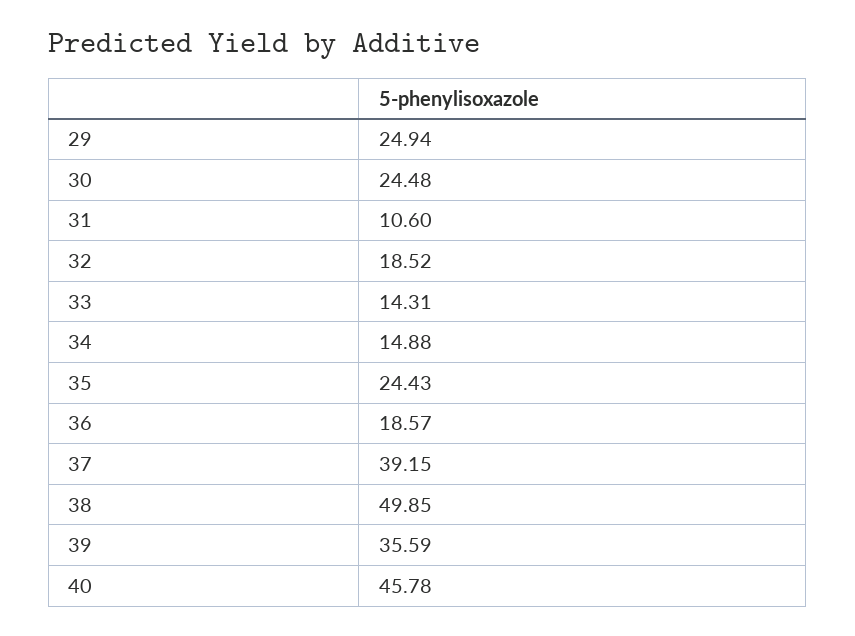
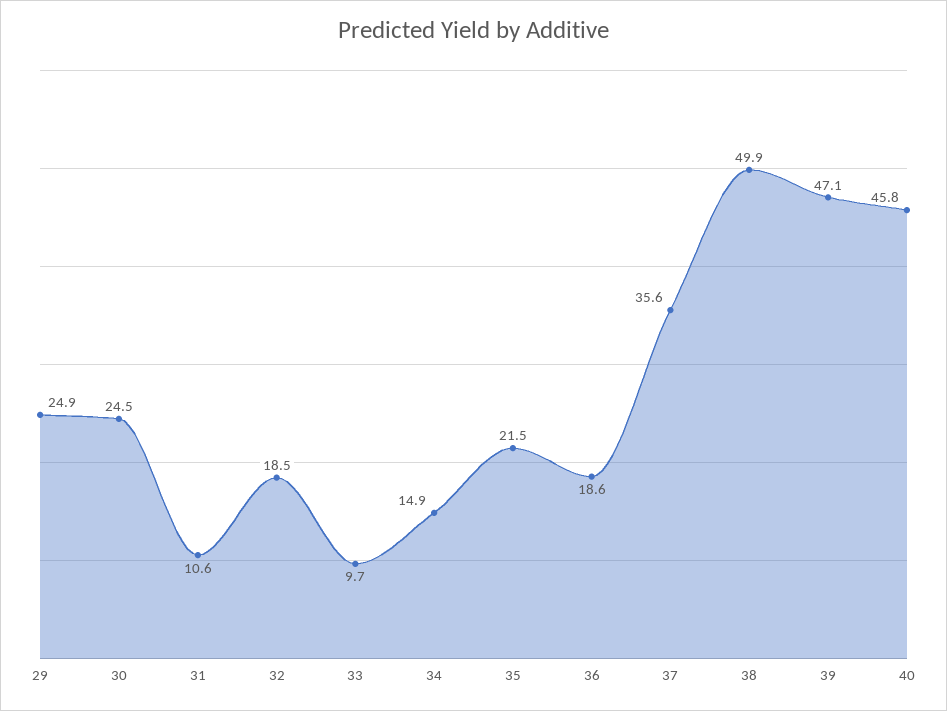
  {
    "29": 24.94,
    "30": 24.48,
    "31": 10.6,
    "32": 18.52,
-   "33": 14.31,
+   "33": 9.7,
    "34": 14.88,
-   "35": 24.43,
+   "35": 21.5,
    "36": 18.57,
-   "37": 39.15,
+   "37": 35.6,
    "38": 49.85,
-   "39": 35.59,
+   "39": 47.1,
    "40": 45.78
  }

